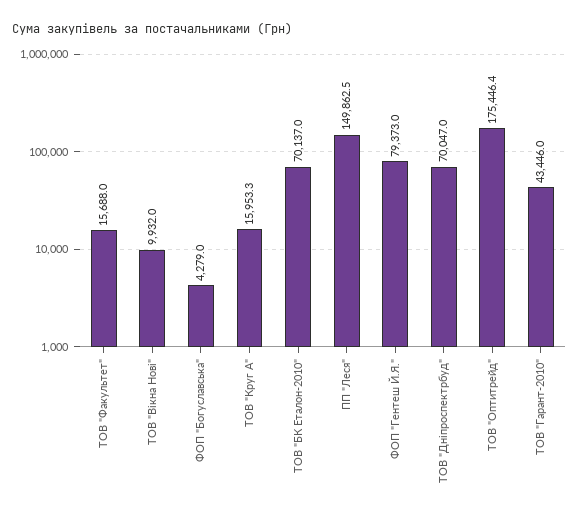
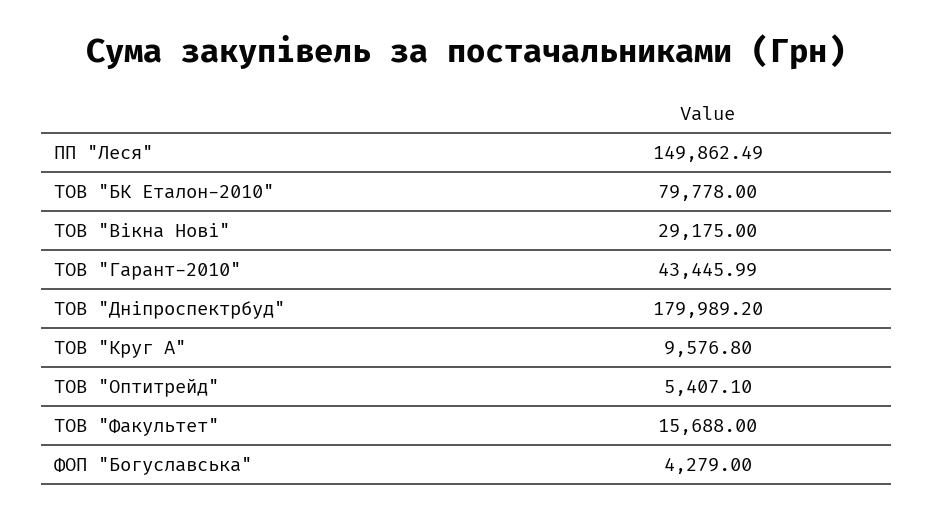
  {
    "ТОВ \"Факультет\"": 15688,
-   "ТОВ \"Вікна Нові\"": 9932,
+   "ТОВ \"Вікна Нові\"": 29175,
    "ФОП \"Богуславська\"": 4279,
-   "ТОВ \"Круг А\"": 15953.3,
+   "ТОВ \"Круг А\"": 9576.8,
-   "ТОВ \"БК Еталон-2010\"": 70137,
+   "ТОВ \"БК Еталон-2010\"": 79778,
    "ПП \"Леся\"": 149862.49,
-   "ФОП \"Гентеш Й.Я.\"": 79373,
-   "ТОВ \"Дніпроспектрбуд\"": 70047,
+   "ТОВ \"Дніпроспектрбуд\"": 179989.2,
-   "ТОВ \"Оптитрейд\"": 175446.4,
+   "ТОВ \"Оптитрейд\"": 5407.1,
    "ТОВ \"Гарант-2010\"": 43445.99
  }

